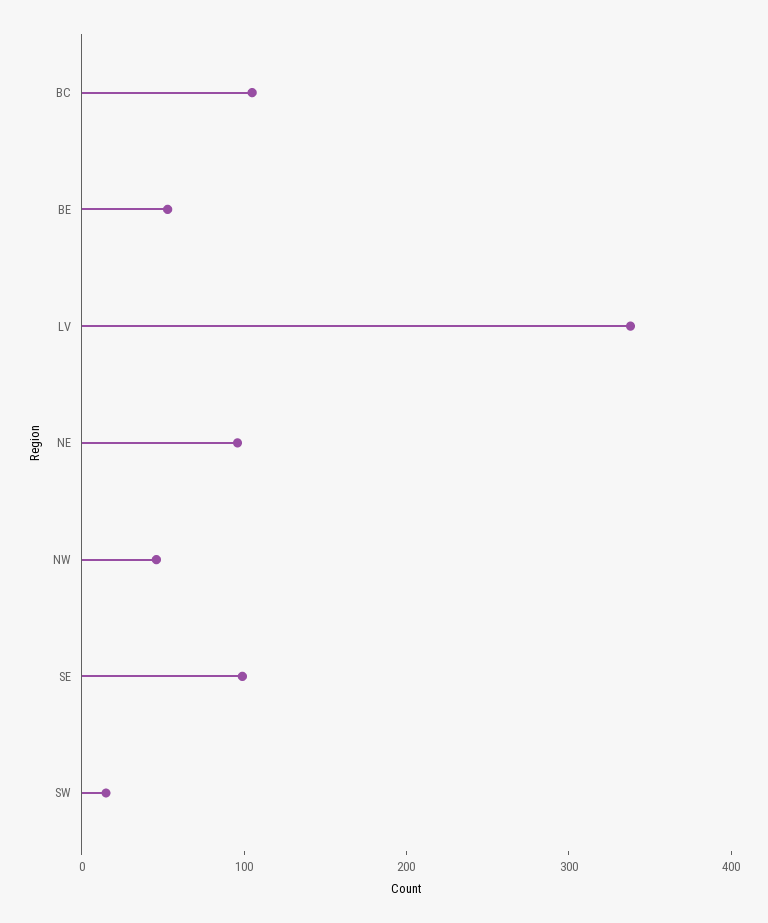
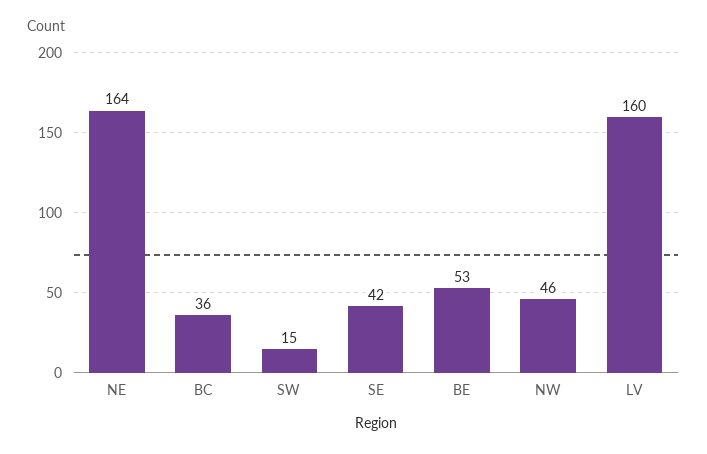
  {
-   "BC": 100,
+   "BC": 36,
    "BE": 53,
-   "LV": 340,
+   "LV": 160,
-   "NE": 100,
+   "NE": 164,
    "NW": 46,
-   "SE": 100,
+   "SE": 42,
    "SW": 15
  }

